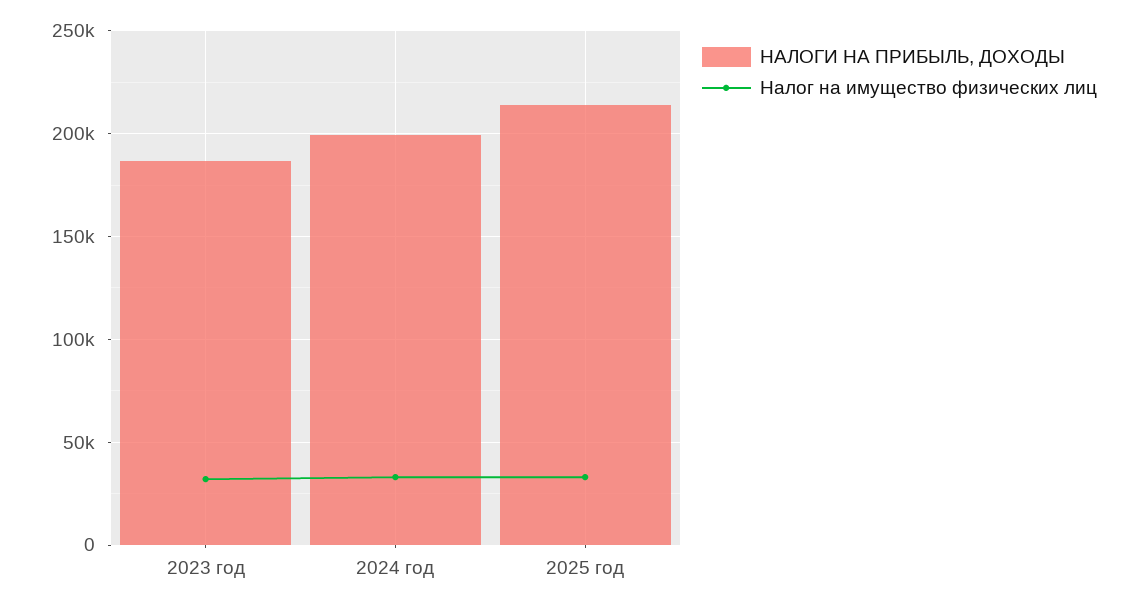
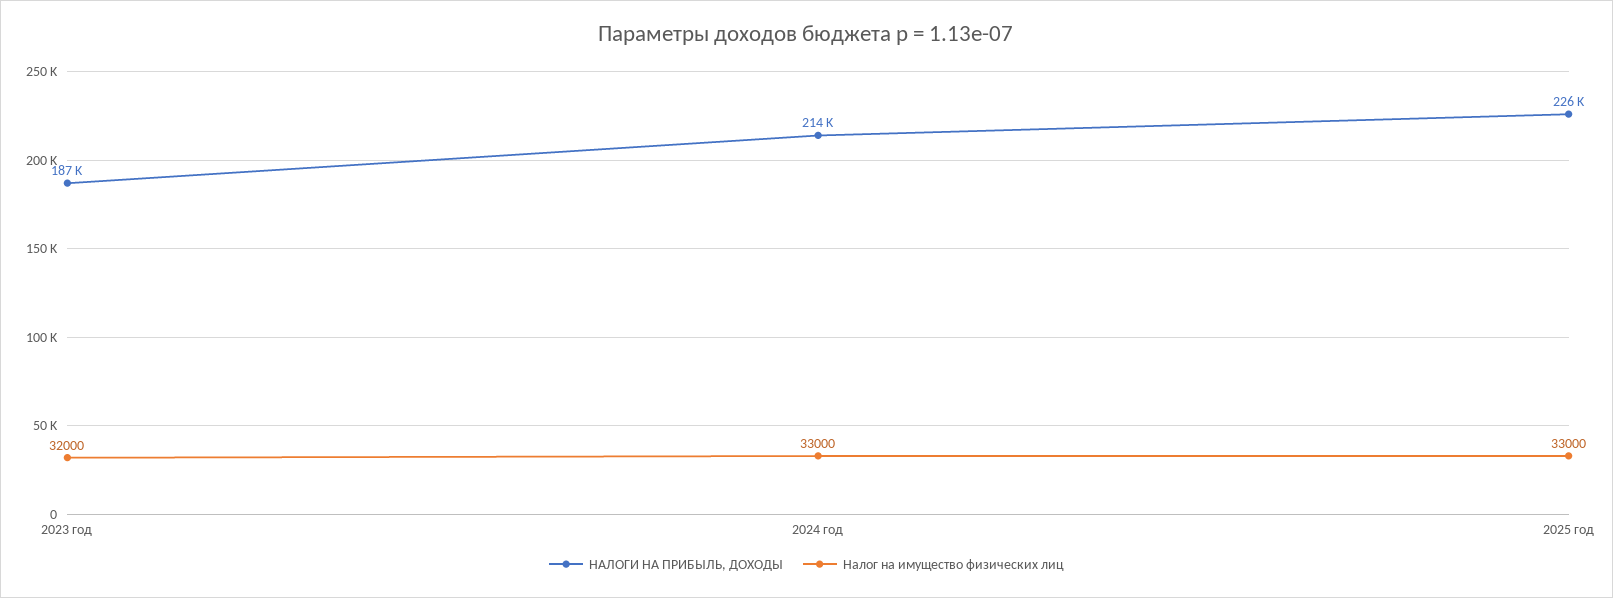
  {
    "НАЛОГИ НА ПРИБЫЛЬ, ДОХОДЫ": {
      "2023 год": 187000,
-     "2024 год": 200000,
+     "2024 год": 214000,
-     "2025 год": 215000
+     "2025 год": 226000
    },
    "Налог на имущество физических лиц": {
      "2023 год": 32000,
      "2024 год": 33000,
      "2025 год": 33000
    }
  }

